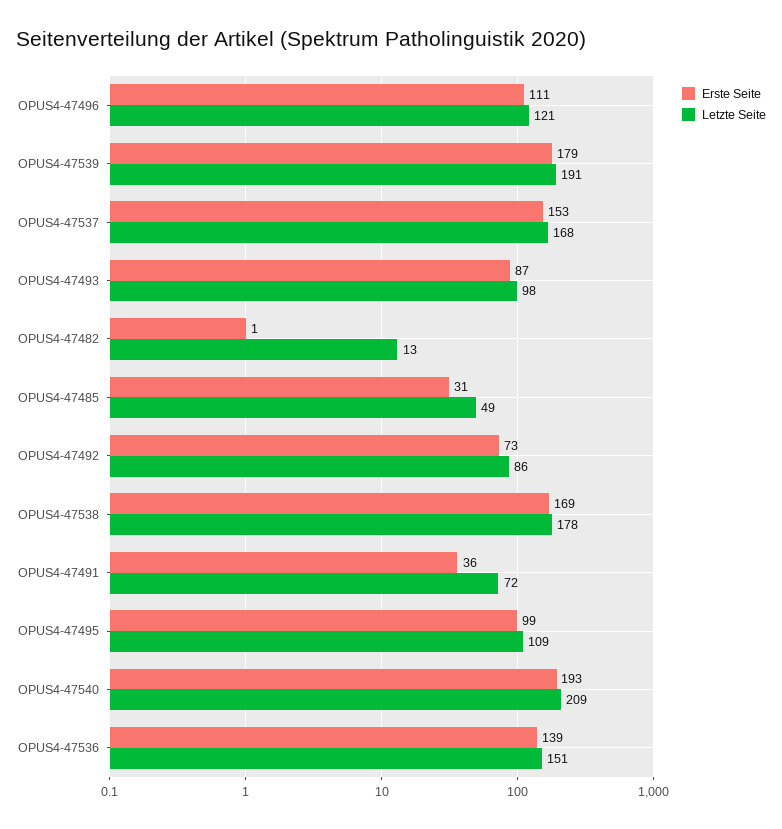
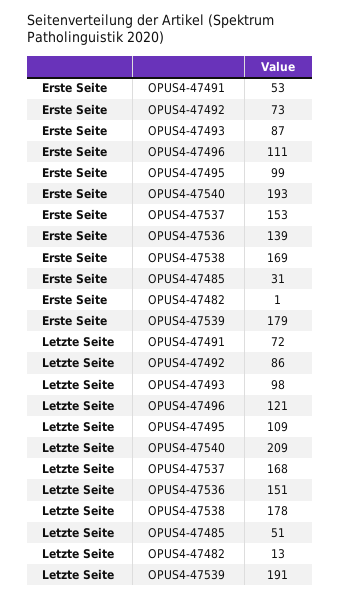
  {
    "Erste Seite": {
      "OPUS4-47496": 111,
      "OPUS4-47539": 179,
      "OPUS4-47537": 153,
      "OPUS4-47493": 87,
      "OPUS4-47482": 1,
      "OPUS4-47485": 31,
      "OPUS4-47492": 73,
      "OPUS4-47538": 169,
-     "OPUS4-47491": 36,
+     "OPUS4-47491": 53,
      "OPUS4-47495": 99,
      "OPUS4-47540": 193,
      "OPUS4-47536": 139
    },
    "Letzte Seite": {
      "OPUS4-47496": 121,
      "OPUS4-47539": 191,
      "OPUS4-47537": 168,
      "OPUS4-47493": 98,
      "OPUS4-47482": 13,
-     "OPUS4-47485": 49,
+     "OPUS4-47485": 51,
      "OPUS4-47492": 86,
      "OPUS4-47538": 178,
      "OPUS4-47491": 72,
      "OPUS4-47495": 109,
      "OPUS4-47540": 209,
      "OPUS4-47536": 151
    }
  }

